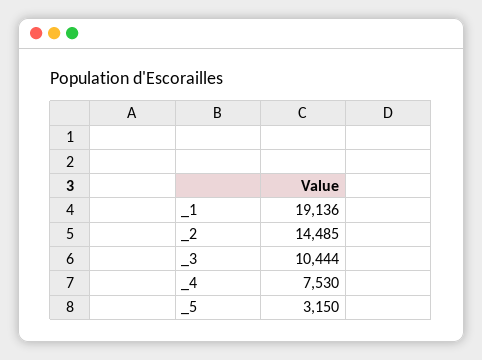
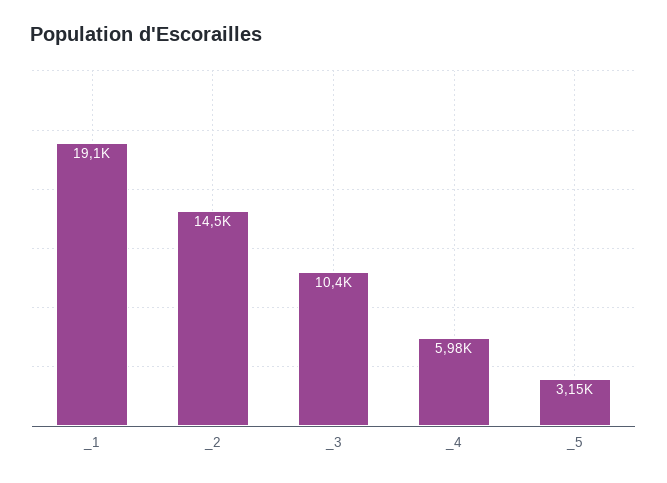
  {
    "_1": 19136,
    "_2": 14485,
    "_3": 10444,
-   "_4": 7530,
+   "_4": 5980,
    "_5": 3150
  }

